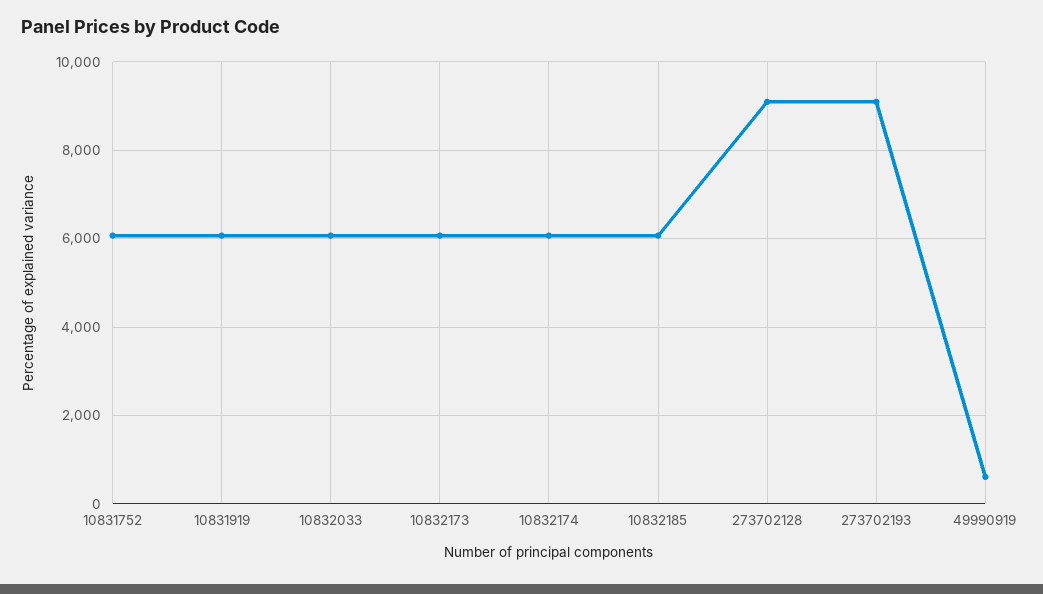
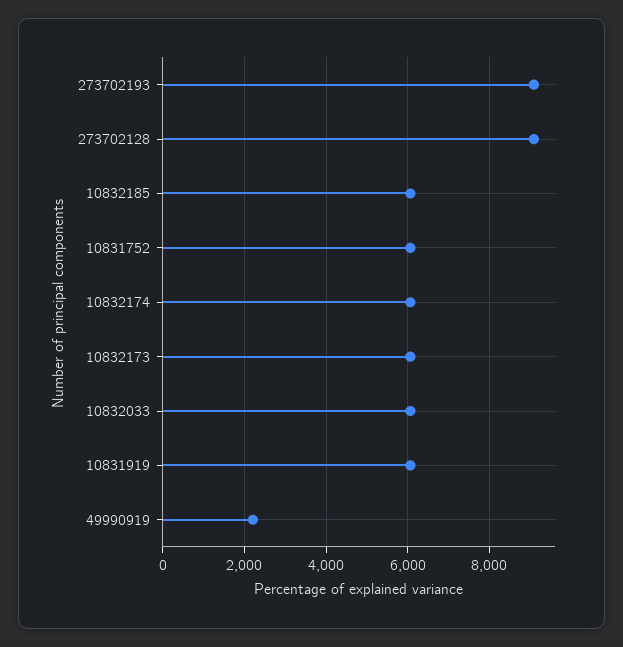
  {
    "10831752": 6000,
    "10831919": 6000,
    "10832033": 6000,
    "10832173": 6000,
    "10832174": 6000,
    "10832185": 6000,
    "273702128": 9000,
    "273702193": 9000,
-   "49990919": 600
+   "49990919": 2200
  }

